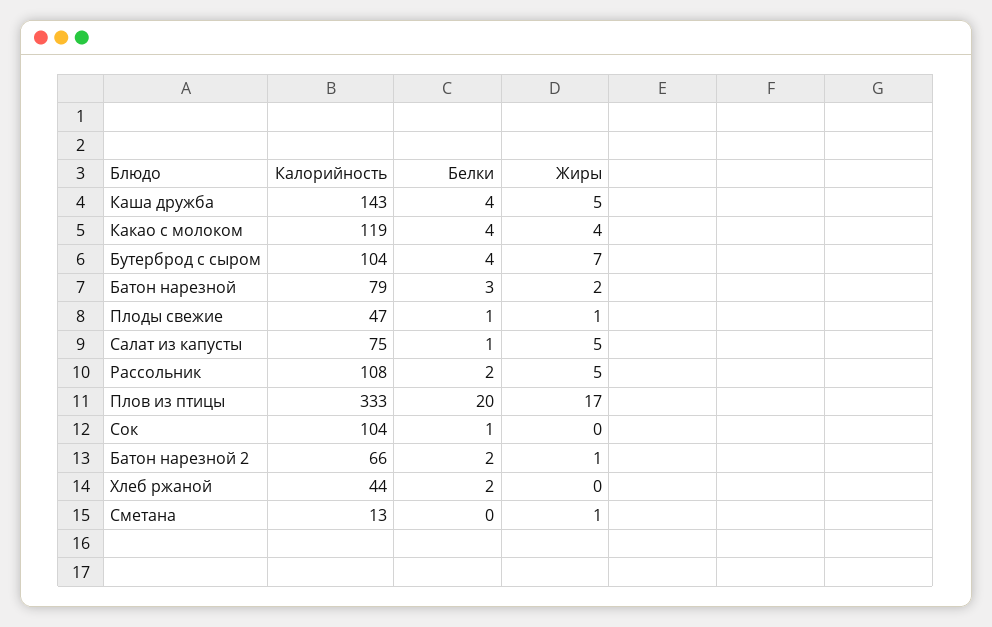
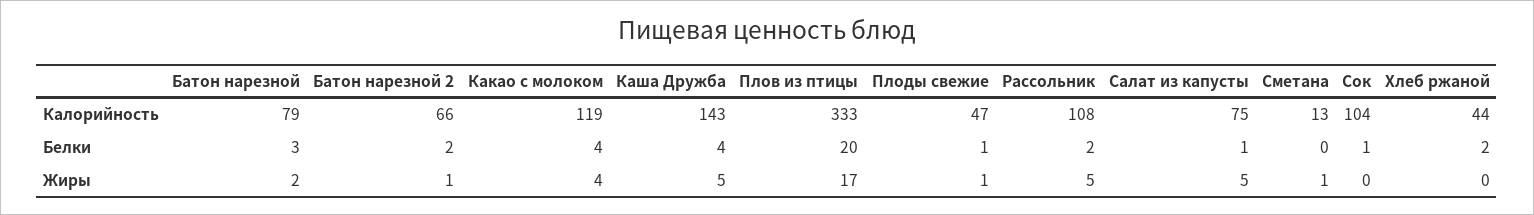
  {
    "Калорийность": {
      "Каша дружба": 143,
      "Какао с молоком": 119,
-     "Бутерброд с сыром": 104,
      "Батон нарезной": 79,
      "Плоды свежие": 47,
      "Салат из капусты": 75,
      "Рассольник": 108,
      "Плов из птицы": 333,
      "Сок": 104,
      "Батон нарезной 2": 66,
      "Хлеб ржаной": 44,
      "Сметана": 13
    },
    "Белки": {
      "Каша дружба": 4,
      "Какао с молоком": 4,
-     "Бутерброд с сыром": 4,
      "Батон нарезной": 3,
      "Плоды свежие": 1,
      "Салат из капусты": 1,
      "Рассольник": 2,
      "Плов из птицы": 20,
      "Сок": 1,
      "Батон нарезной 2": 2,
      "Хлеб ржаной": 2,
      "Сметана": 0
    },
    "Жиры": {
      "Каша дружба": 5,
      "Какао с молоком": 4,
-     "Бутерброд с сыром": 7,
      "Батон нарезной": 2,
      "Плоды свежие": 1,
      "Салат из капусты": 5,
      "Рассольник": 5,
      "Плов из птицы": 17,
      "Сок": 0,
      "Батон нарезной 2": 1,
      "Хлеб ржаной": 0,
      "Сметана": 1
    }
  }

